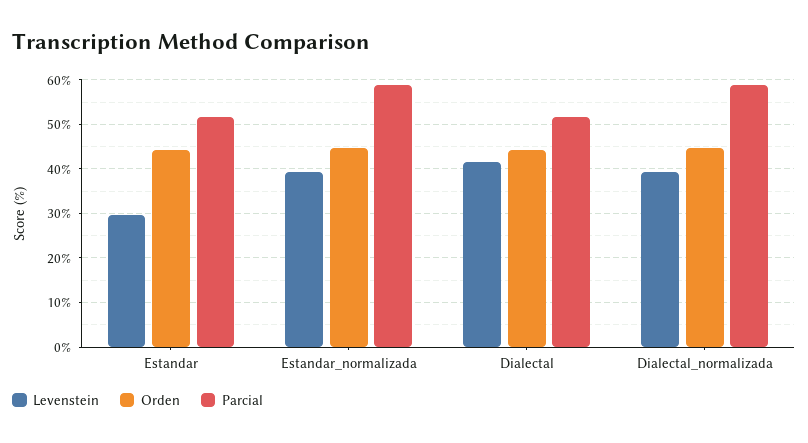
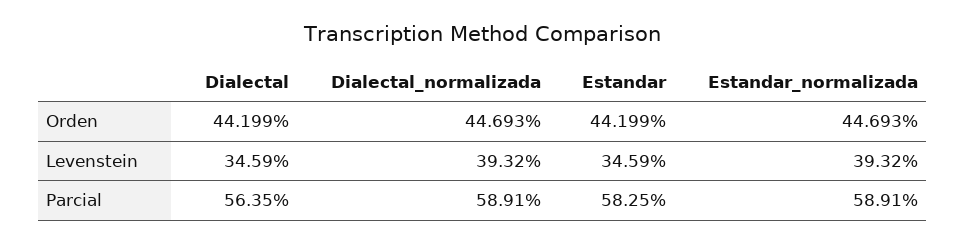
  {
    "Levenstein": {
-     "Estandar": 30,
+     "Estandar": 34.59,
      "Estandar_normalizada": 39.32,
-     "Dialectal": 42,
+     "Dialectal": 34.59,
      "Dialectal_normalizada": 39.32
    },
    "Orden": {
      "Estandar": 44.199,
      "Estandar_normalizada": 44.693,
      "Dialectal": 44.199,
      "Dialectal_normalizada": 44.693
    },
    "Parcial": {
-     "Estandar": 52,
+     "Estandar": 58.25,
      "Estandar_normalizada": 58.91,
-     "Dialectal": 52,
+     "Dialectal": 56.35,
      "Dialectal_normalizada": 58.91
    }
  }

